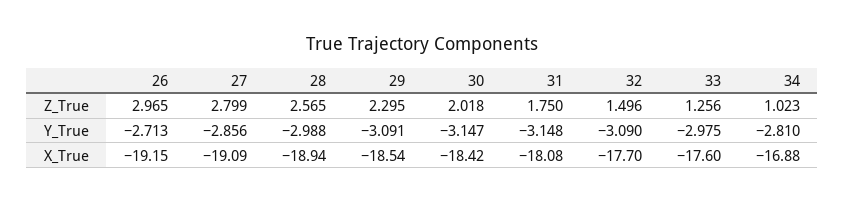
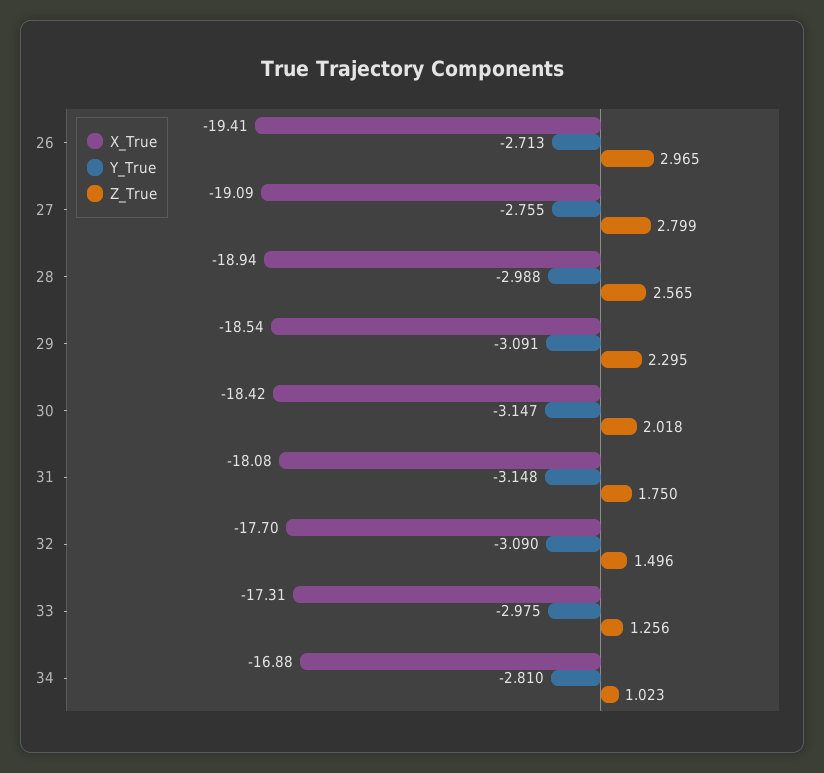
  {
    "Z_True": {
      "26": 2.965,
      "27": 2.799,
      "28": 2.565,
      "29": 2.295,
      "30": 2.018,
      "31": 1.75,
      "32": 1.496,
      "33": 1.256,
      "34": 1.023
    },
    "Y_True": {
      "26": -2.713,
-     "27": -2.856,
+     "27": -2.755,
      "28": -2.988,
      "29": -3.091,
      "30": -3.147,
      "31": -3.148,
      "32": -3.09,
      "33": -2.975,
      "34": -2.81
    },
    "X_True": {
-     "26": -19.15,
+     "26": -19.41,
      "27": -19.09,
      "28": -18.94,
      "29": -18.54,
      "30": -18.42,
      "31": -18.08,
      "32": -17.7,
-     "33": -17.6,
+     "33": -17.31,
      "34": -16.88
    }
  }

